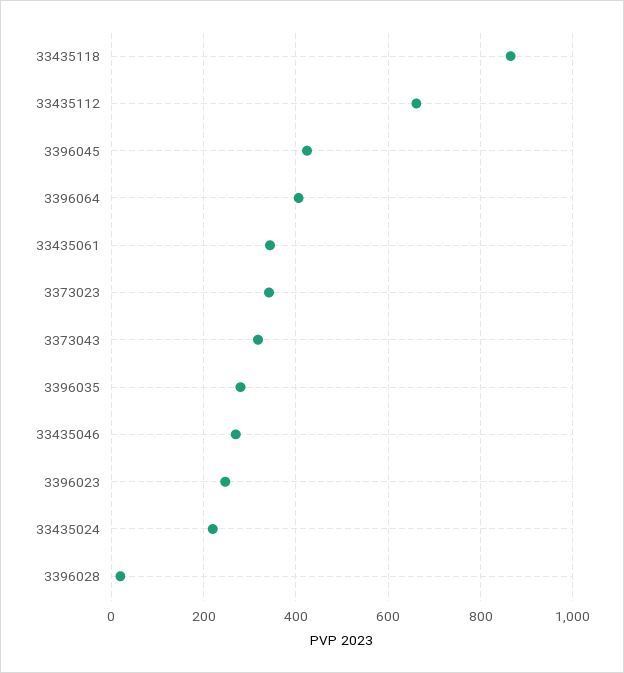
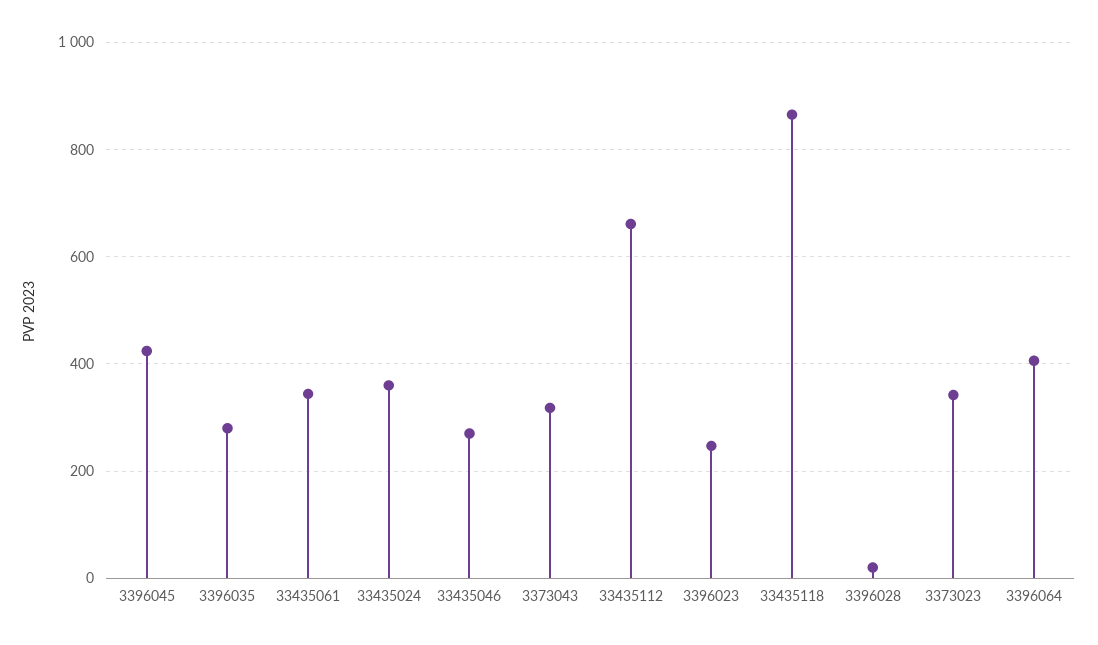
  {
    "33435118": 860,
    "33435112": 660,
    "3396045": 420,
    "3396064": 400,
    "33435061": 340,
    "3373023": 340,
    "3373043": 320,
    "3396035": 280,
    "33435046": 280,
    "3396023": 240,
-   "33435024": 220,
+   "33435024": 360,
    "3396028": 20
  }

